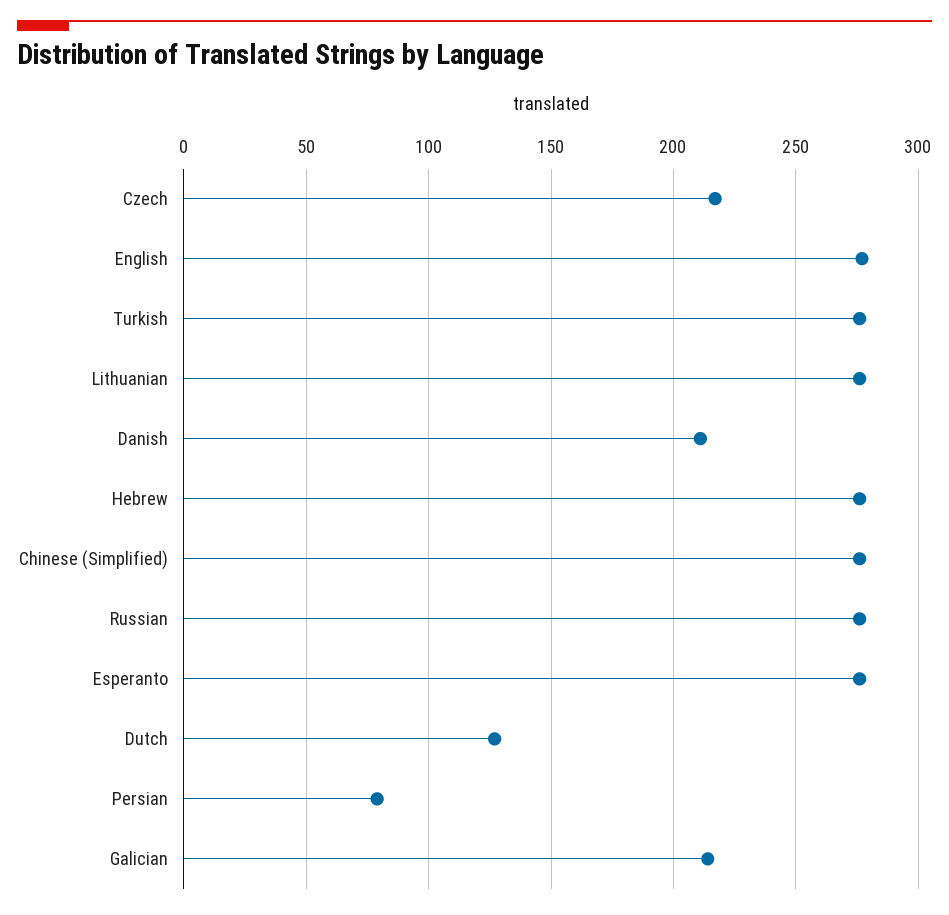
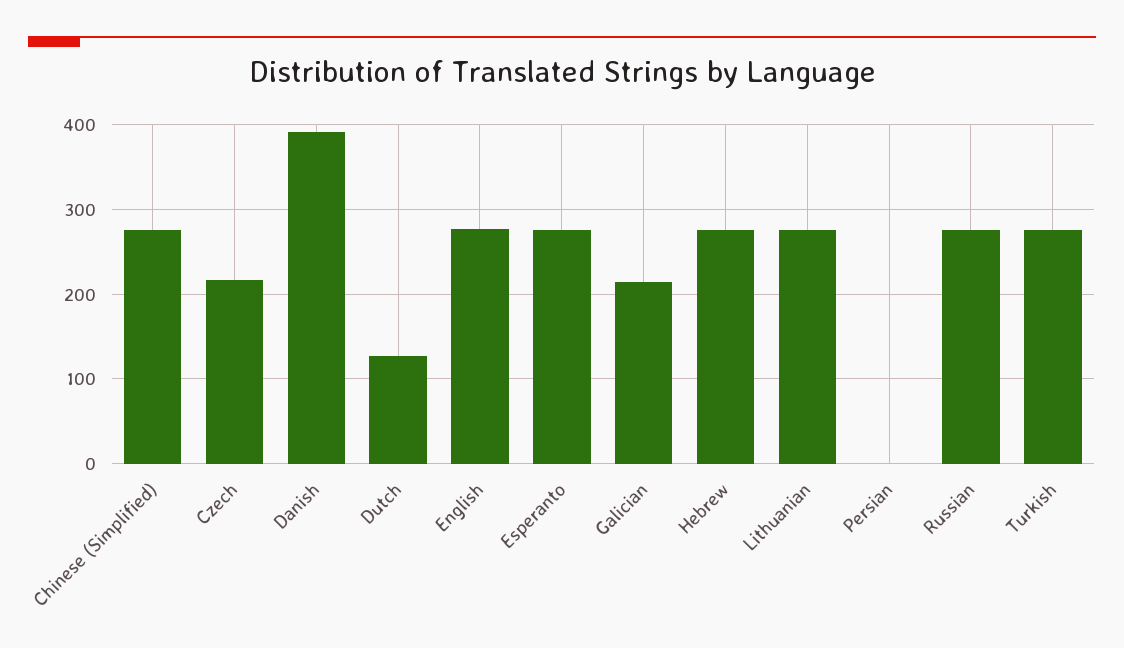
  {
    "Czech": 215,
    "English": 275,
    "Turkish": 275,
    "Lithuanian": 275,
-   "Danish": 210,
+   "Danish": 390,
    "Hebrew": 275,
    "Chinese (Simplified)": 275,
    "Russian": 275,
    "Esperanto": 275,
    "Dutch": 125,
-   "Persian": 80,
+   "Persian": 0,
    "Galician": 215
  }

